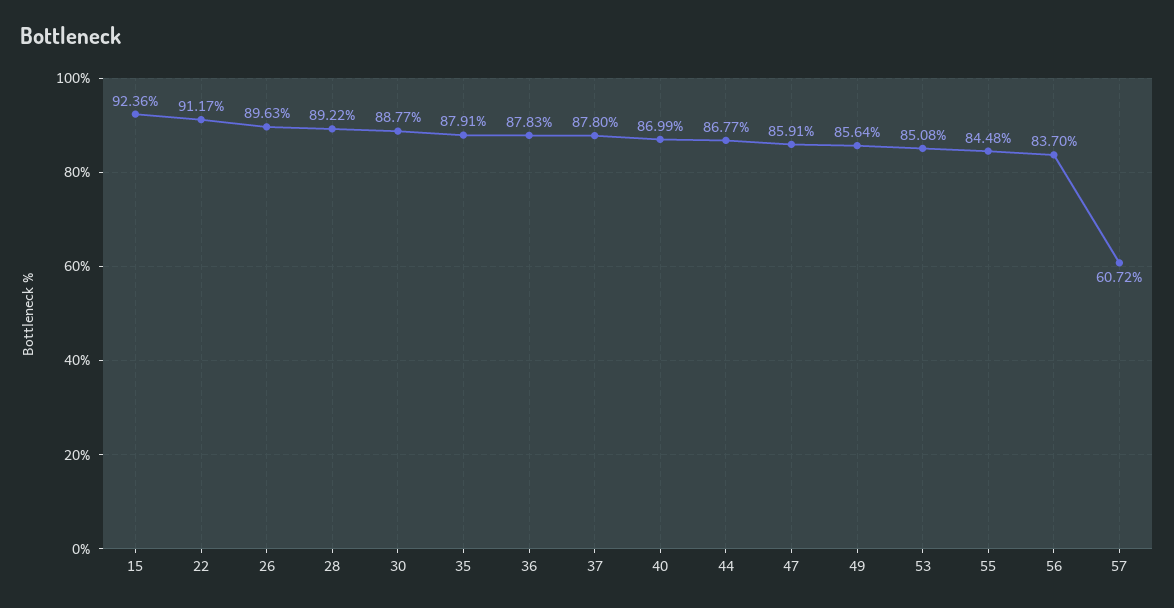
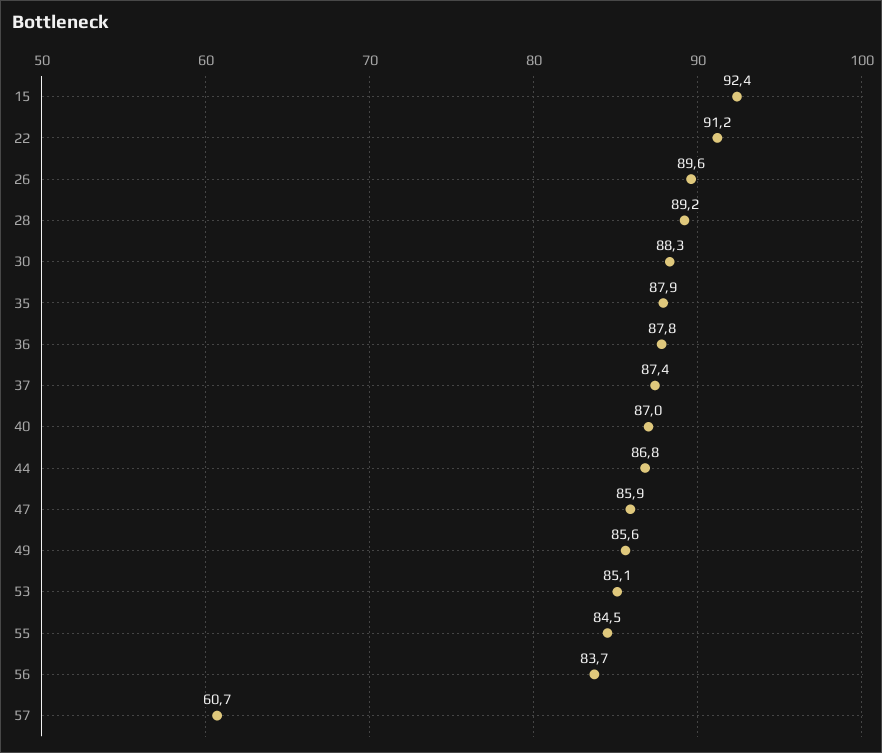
  {
    "15": 92.36,
    "22": 91.17,
    "26": 89.63,
    "28": 89.22,
-   "30": 88.77,
+   "30": 88.3,
    "35": 87.91,
    "36": 87.83,
-   "37": 87.8,
+   "37": 87.4,
    "40": 86.99,
    "44": 86.77,
    "47": 85.91,
    "49": 85.64,
    "53": 85.08,
    "55": 84.48,
    "56": 83.7,
    "57": 60.72
  }

